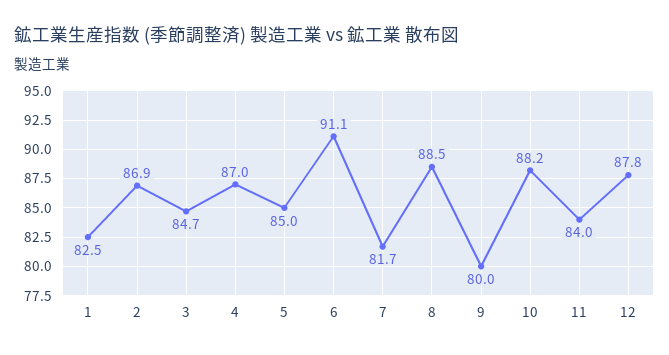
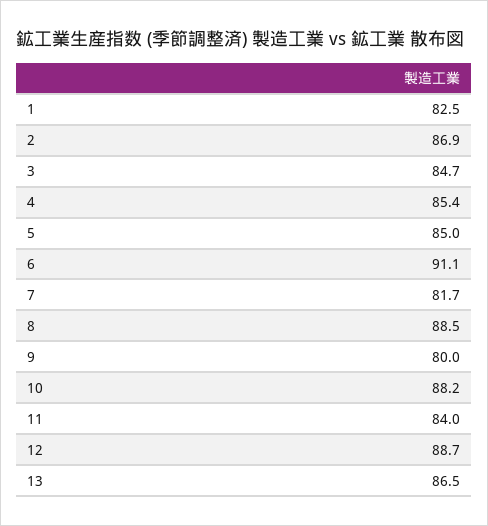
  {
    "1": 82.5,
    "2": 86.9,
    "3": 84.7,
-   "4": 87,
+   "4": 85.4,
    "5": 85,
    "6": 91.1,
    "7": 81.7,
    "8": 88.5,
    "9": 80,
    "10": 88.2,
    "11": 84,
-   "12": 87.8
+   "12": 88.7,
+   "13": 86.5
  }

